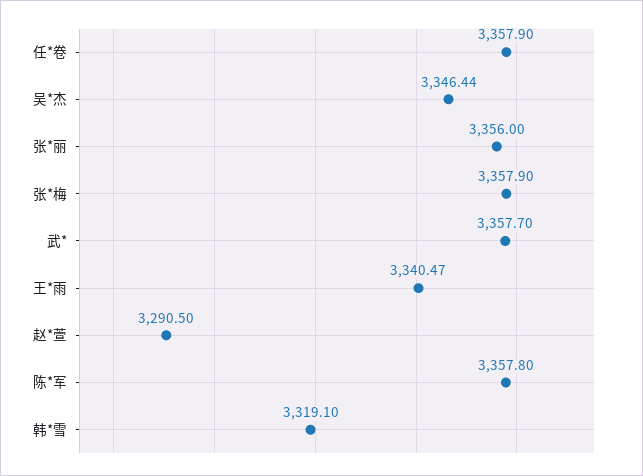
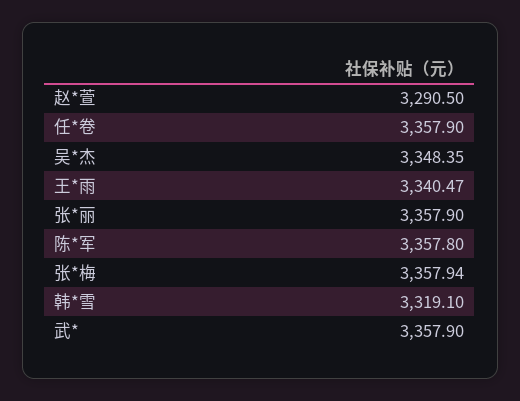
  {
    "任*卷": 3357.9,
-   "吴*杰": 3346.44,
+   "吴*杰": 3348.35,
-   "张*丽": 3356,
+   "张*丽": 3357.9,
-   "张*梅": 3357.9,
+   "张*梅": 3357.94,
-   "武*": 3357.7,
+   "武*": 3357.9,
    "王*雨": 3340.47,
    "赵*萱": 3290.5,
    "陈*军": 3357.8,
    "韩*雪": 3319.1
  }

